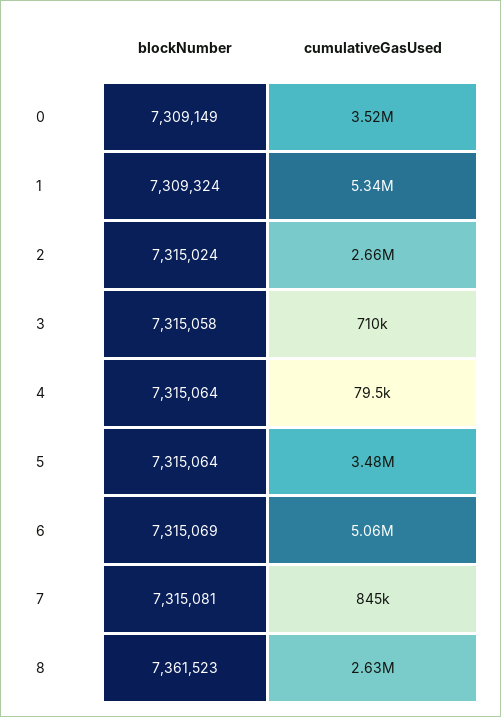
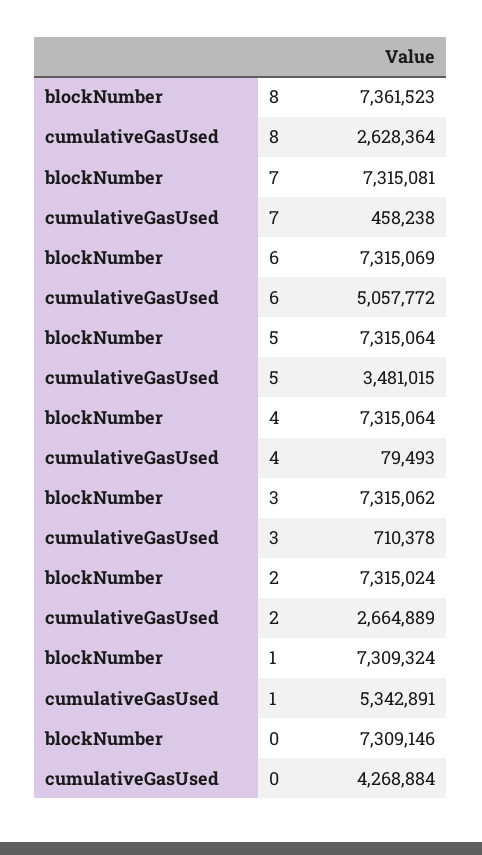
  {
    "blockNumber": {
-     "0": 7309149,
+     "0": 7309146,
      "1": 7309324,
      "2": 7315024,
-     "3": 7315058,
+     "3": 7315062,
      "4": 7315064,
      "5": 7315064,
      "6": 7315069,
      "7": 7315081,
      "8": 7361523
    },
    "cumulativeGasUsed": {
-     "0": 3520000,
+     "0": 4268884,
      "1": 5342891,
      "2": 2664889,
      "3": 710378,
      "4": 79493,
      "5": 3481015,
      "6": 5057772,
-     "7": 845000,
+     "7": 458238,
      "8": 2628364
    }
  }

